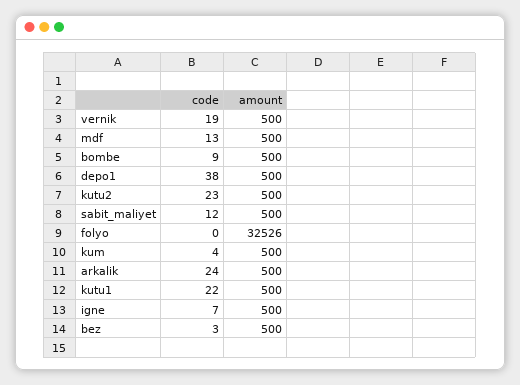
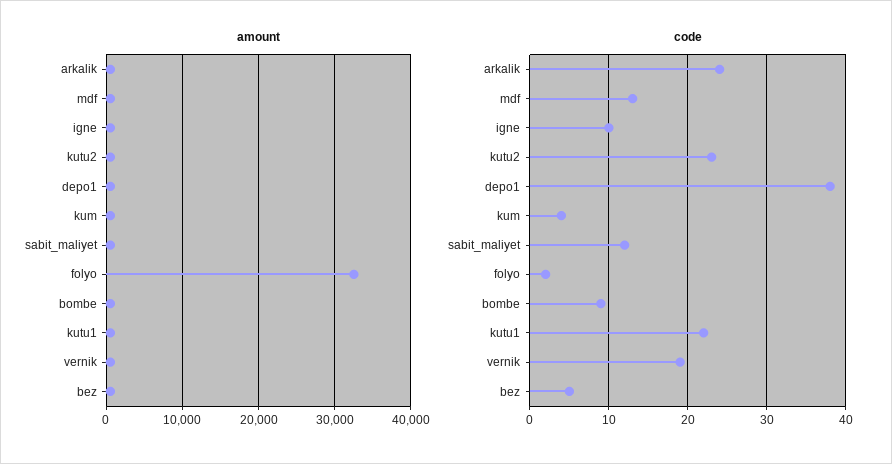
  {
    "code": {
      "vernik": 19,
      "mdf": 13,
      "bombe": 9,
      "depo1": 38,
      "kutu2": 23,
      "sabit_maliyet": 12,
-     "folyo": 0,
+     "folyo": 2,
      "kum": 4,
      "arkalik": 24,
      "kutu1": 22,
-     "igne": 7,
+     "igne": 10,
-     "bez": 3
+     "bez": 5
    },
    "amount": {
      "vernik": 500,
      "mdf": 500,
      "bombe": 500,
      "depo1": 500,
      "kutu2": 500,
      "sabit_maliyet": 500,
      "folyo": 32526,
      "kum": 500,
      "arkalik": 500,
      "kutu1": 500,
      "igne": 500,
      "bez": 500
    }
  }

